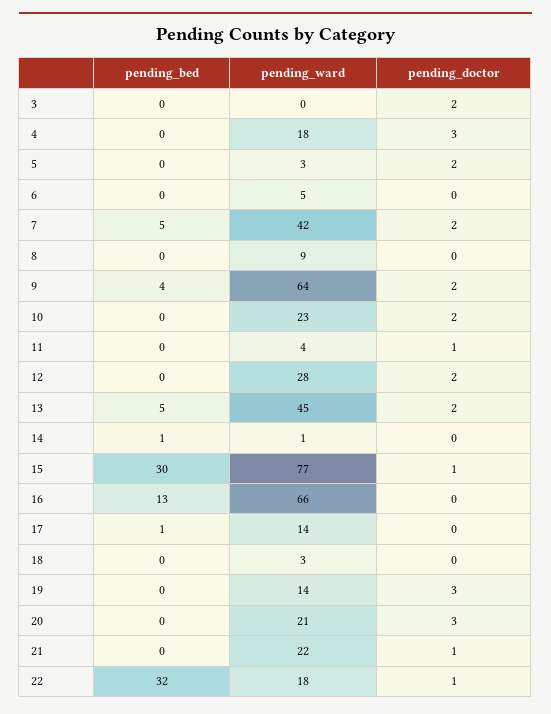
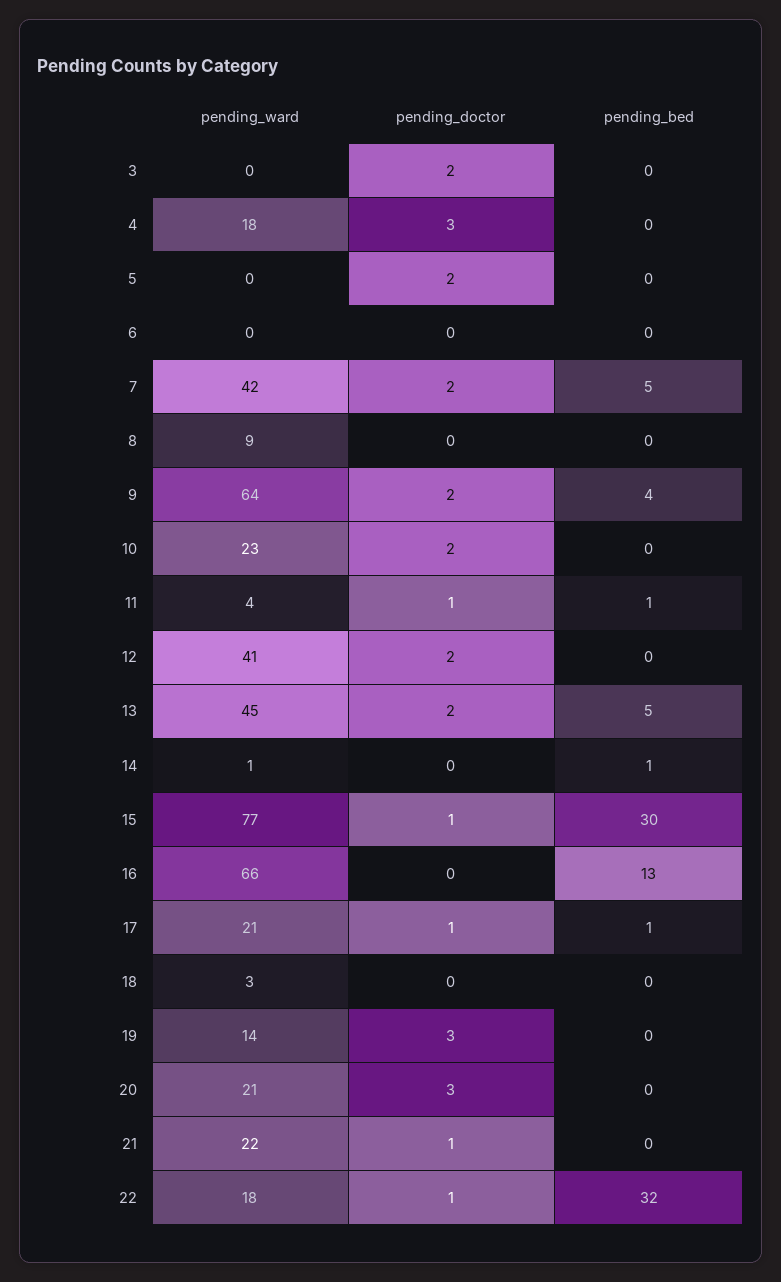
  {
    "pending_bed": {
      "3": 0,
      "4": 0,
      "5": 0,
      "6": 0,
      "7": 5,
      "8": 0,
      "9": 4,
      "10": 0,
-     "11": 0,
+     "11": 1,
      "12": 0,
      "13": 5,
      "14": 1,
      "15": 30,
      "16": 13,
      "17": 1,
      "18": 0,
      "19": 0,
      "20": 0,
      "21": 0,
      "22": 32
    },
    "pending_ward": {
      "3": 0,
      "4": 18,
-     "5": 3,
+     "5": 0,
-     "6": 5,
+     "6": 0,
      "7": 42,
      "8": 9,
      "9": 64,
      "10": 23,
      "11": 4,
-     "12": 28,
+     "12": 41,
      "13": 45,
      "14": 1,
      "15": 77,
      "16": 66,
-     "17": 14,
+     "17": 21,
      "18": 3,
      "19": 14,
      "20": 21,
      "21": 22,
      "22": 18
    },
    "pending_doctor": {
      "3": 2,
      "4": 3,
      "5": 2,
      "6": 0,
      "7": 2,
      "8": 0,
      "9": 2,
      "10": 2,
      "11": 1,
      "12": 2,
      "13": 2,
      "14": 0,
      "15": 1,
      "16": 0,
-     "17": 0,
+     "17": 1,
      "18": 0,
      "19": 3,
      "20": 3,
      "21": 1,
      "22": 1
    }
  }

